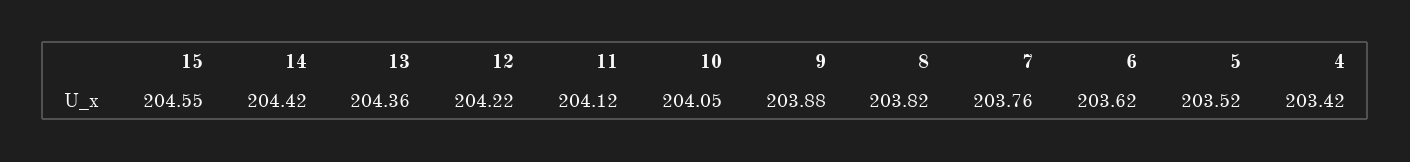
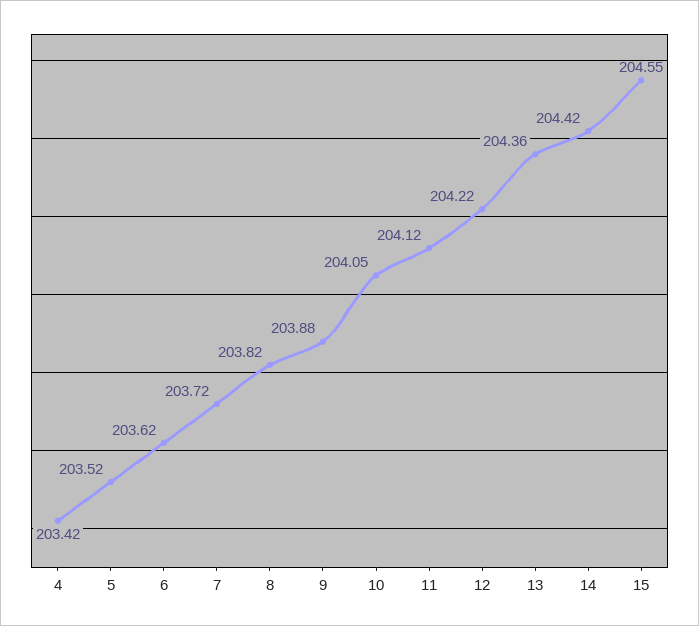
  {
    "15": 204.55,
    "14": 204.42,
    "13": 204.36,
    "12": 204.22,
    "11": 204.12,
    "10": 204.05,
    "9": 203.88,
    "8": 203.82,
-   "7": 203.76,
+   "7": 203.72,
    "6": 203.62,
    "5": 203.52,
    "4": 203.42
  }

